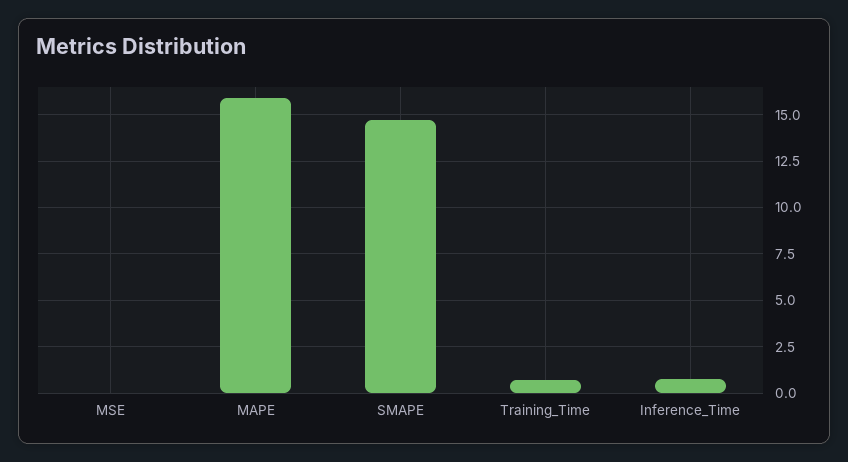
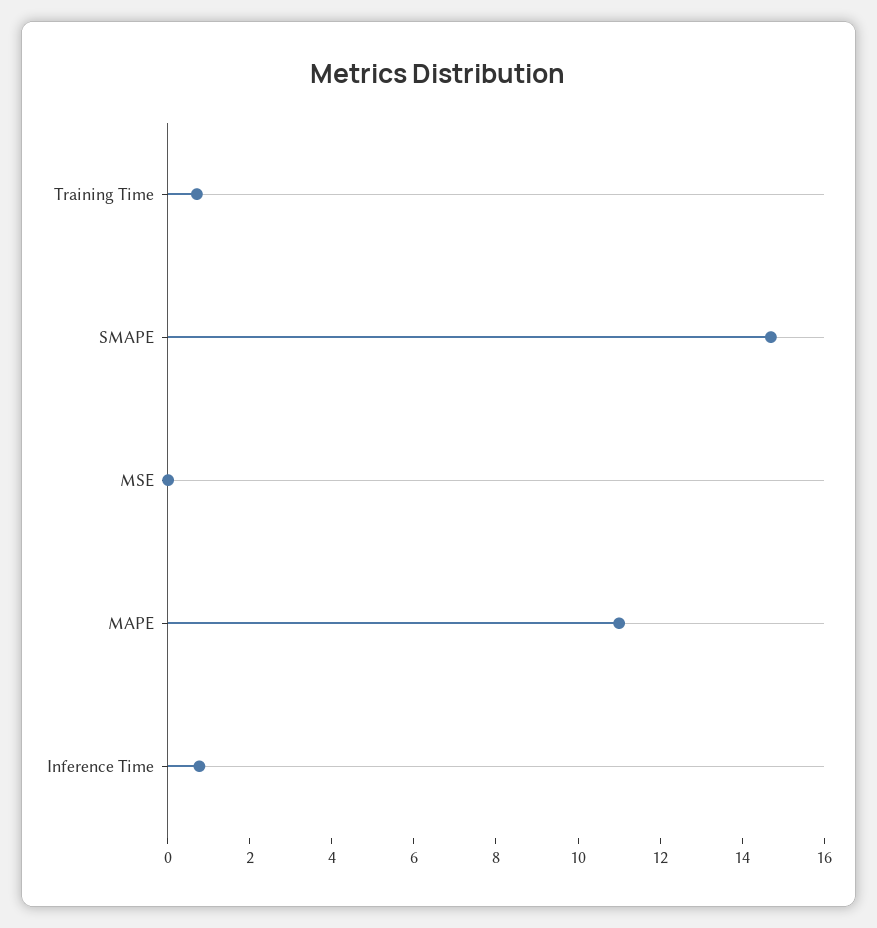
  {
    "MSE": 0,
-   "MAPE": 16,
+   "MAPE": 11,
    "SMAPE": 14.5,
    "Training_Time": 0.5,
    "Inference_Time": 1
  }

